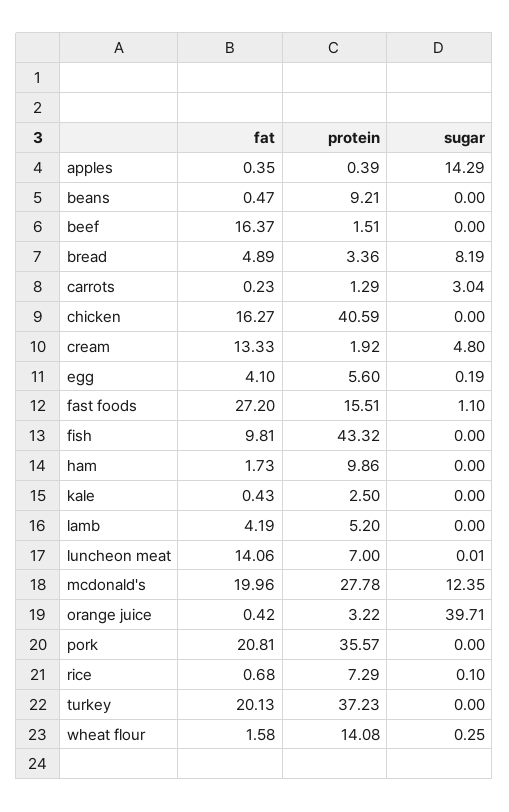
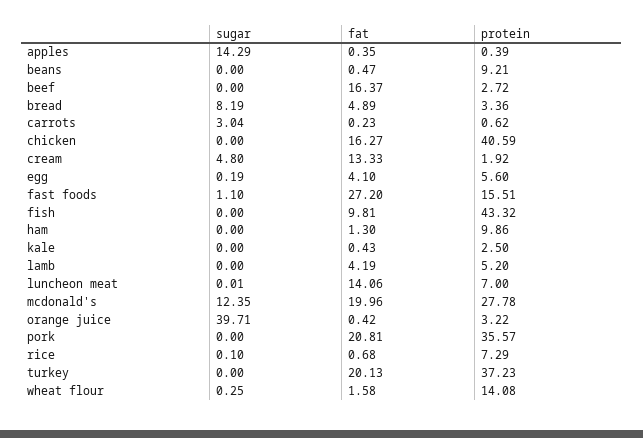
  {
    "fat": {
      "apples": 0.35,
      "beans": 0.47,
      "beef": 16.37,
      "bread": 4.89,
      "carrots": 0.23,
      "chicken": 16.27,
      "cream": 13.33,
      "egg": 4.1,
      "fast foods": 27.2,
      "fish": 9.81,
-     "ham": 1.73,
+     "ham": 1.3,
      "kale": 0.43,
      "lamb": 4.19,
      "luncheon meat": 14.06,
      "mcdonald's": 19.96,
      "orange juice": 0.42,
      "pork": 20.81,
      "rice": 0.68,
      "turkey": 20.13,
      "wheat flour": 1.58
    },
    "protein": {
      "apples": 0.39,
      "beans": 9.21,
-     "beef": 1.51,
+     "beef": 2.72,
      "bread": 3.36,
-     "carrots": 1.29,
+     "carrots": 0.62,
      "chicken": 40.59,
      "cream": 1.92,
      "egg": 5.6,
      "fast foods": 15.51,
      "fish": 43.32,
      "ham": 9.86,
      "kale": 2.5,
      "lamb": 5.2,
      "luncheon meat": 7,
      "mcdonald's": 27.78,
      "orange juice": 3.22,
      "pork": 35.57,
      "rice": 7.29,
      "turkey": 37.23,
      "wheat flour": 14.08
    },
    "sugar": {
      "apples": 14.29,
      "beans": 0,
      "beef": 0,
      "bread": 8.19,
      "carrots": 3.04,
      "chicken": 0,
      "cream": 4.8,
      "egg": 0.19,
      "fast foods": 1.1,
      "fish": 0,
      "ham": 0,
      "kale": 0,
      "lamb": 0,
      "luncheon meat": 0.01,
      "mcdonald's": 12.35,
      "orange juice": 39.71,
      "pork": 0,
      "rice": 0.1,
      "turkey": 0,
      "wheat flour": 0.25
    }
  }

